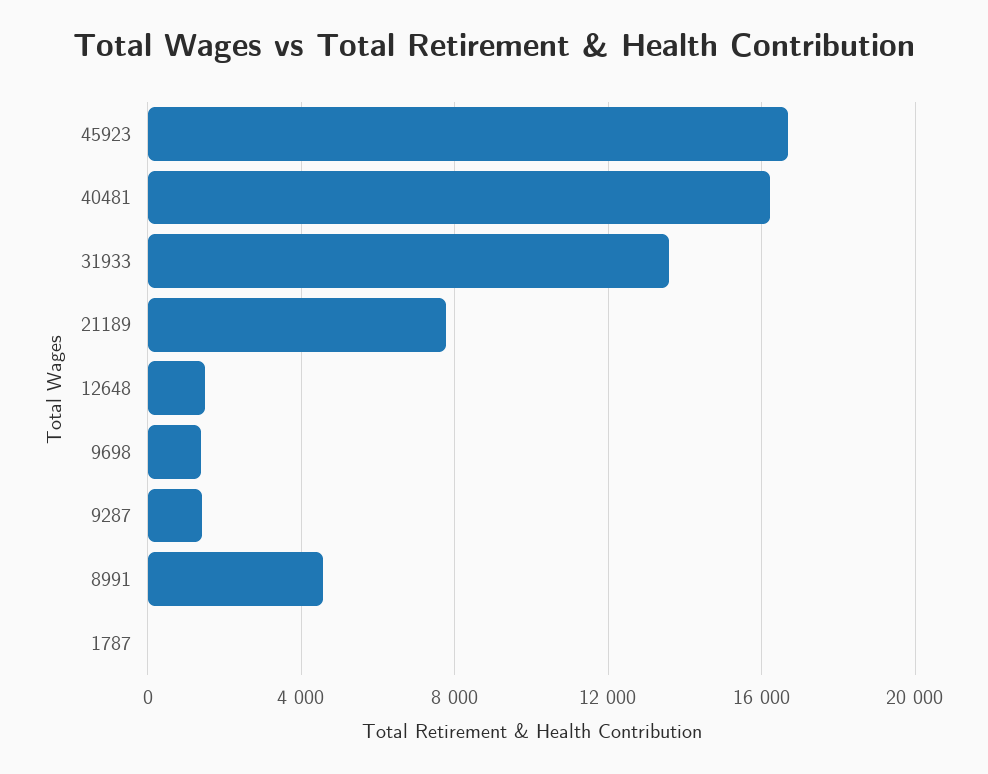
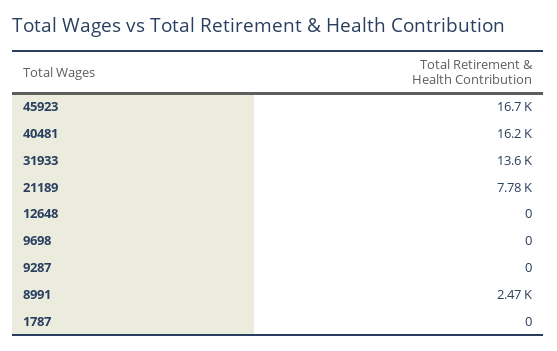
  {
    "45923": 16700,
    "40481": 16200,
    "31933": 13600,
    "21189": 7780,
-   "12648": 1500,
+   "12648": 0,
-   "9698": 1500,
+   "9698": 0,
-   "9287": 1500,
+   "9287": 0,
-   "8991": 4500,
+   "8991": 2470,
    "1787": 0
  }

